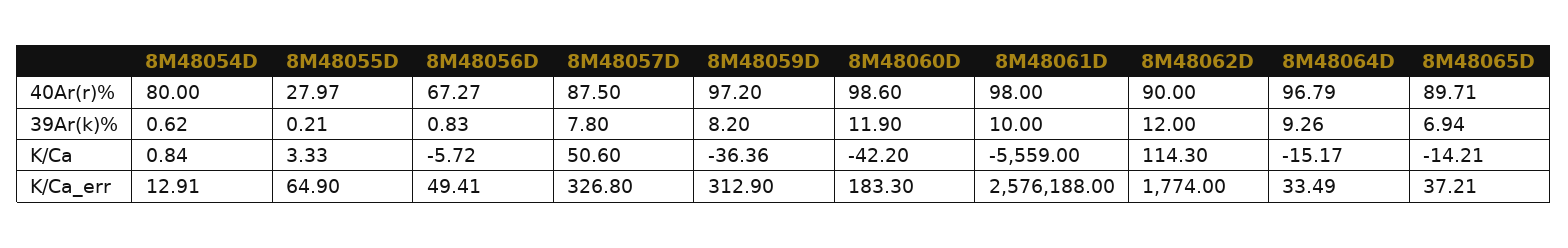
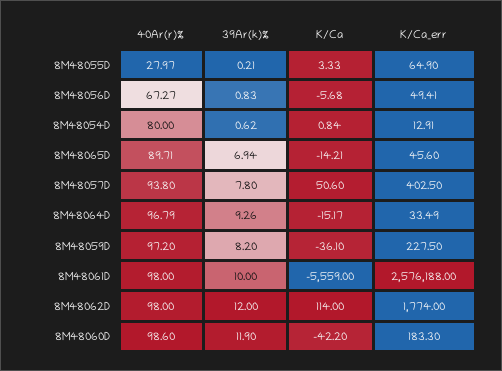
  {
    "8M48054D": {
      "40Ar(r)%": 80,
      "39Ar(k)%": 0.62,
      "K/Ca": 0.84,
      "K/Ca_err": 12.91
    },
    "8M48055D": {
      "40Ar(r)%": 27.97,
      "39Ar(k)%": 0.21,
      "K/Ca": 3.33,
      "K/Ca_err": 64.9
    },
    "8M48056D": {
      "40Ar(r)%": 67.27,
      "39Ar(k)%": 0.83,
-     "K/Ca": -5.72,
+     "K/Ca": -5.68,
      "K/Ca_err": 49.41
    },
    "8M48057D": {
-     "40Ar(r)%": 87.5,
+     "40Ar(r)%": 93.8,
      "39Ar(k)%": 7.8,
      "K/Ca": 50.6,
-     "K/Ca_err": 326.8
+     "K/Ca_err": 402.5
    },
    "8M48059D": {
      "40Ar(r)%": 97.2,
      "39Ar(k)%": 8.2,
-     "K/Ca": -36.36,
+     "K/Ca": -36.1,
-     "K/Ca_err": 312.9
+     "K/Ca_err": 227.5
    },
    "8M48060D": {
      "40Ar(r)%": 98.6,
      "39Ar(k)%": 11.9,
      "K/Ca": -42.2,
      "K/Ca_err": 183.3
    },
    "8M48061D": {
      "40Ar(r)%": 98,
      "39Ar(k)%": 10,
      "K/Ca": -5559,
      "K/Ca_err": 2576188
    },
    "8M48062D": {
-     "40Ar(r)%": 90,
+     "40Ar(r)%": 98,
      "39Ar(k)%": 12,
-     "K/Ca": 114.3,
+     "K/Ca": 114,
      "K/Ca_err": 1774
    },
    "8M48064D": {
      "40Ar(r)%": 96.79,
      "39Ar(k)%": 9.26,
      "K/Ca": -15.17,
      "K/Ca_err": 33.49
    },
    "8M48065D": {
      "40Ar(r)%": 89.71,
      "39Ar(k)%": 6.94,
      "K/Ca": -14.21,
-     "K/Ca_err": 37.21
+     "K/Ca_err": 45.6
    }
  }

